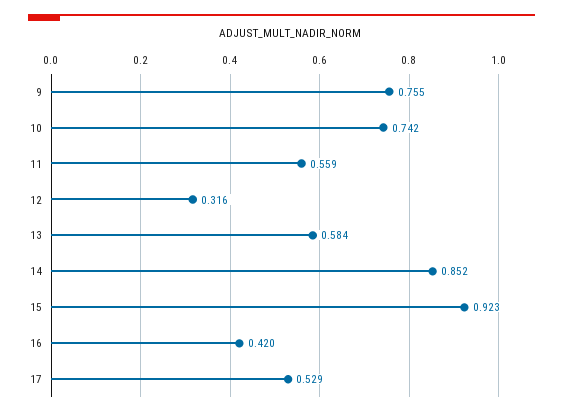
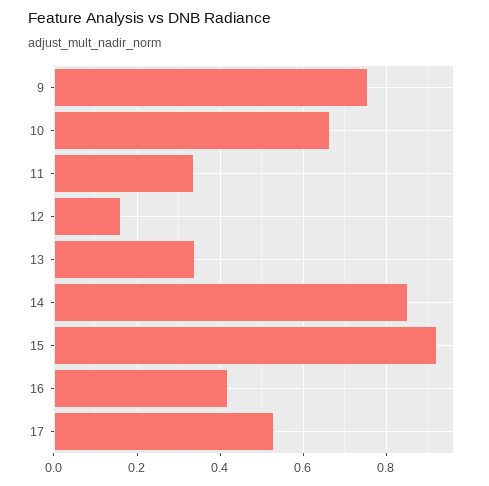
  {
    "9": 0.755,
-   "10": 0.742,
+   "10": 0.66,
-   "11": 0.559,
+   "11": 0.34,
-   "12": 0.316,
+   "12": 0.16,
-   "13": 0.584,
+   "13": 0.34,
    "14": 0.852,
    "15": 0.923,
    "16": 0.42,
    "17": 0.529
  }

